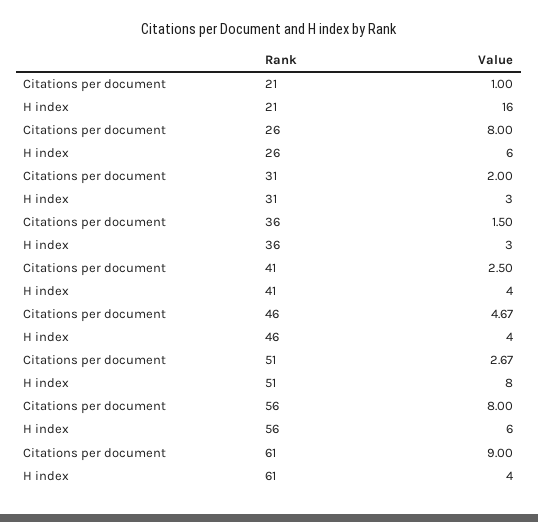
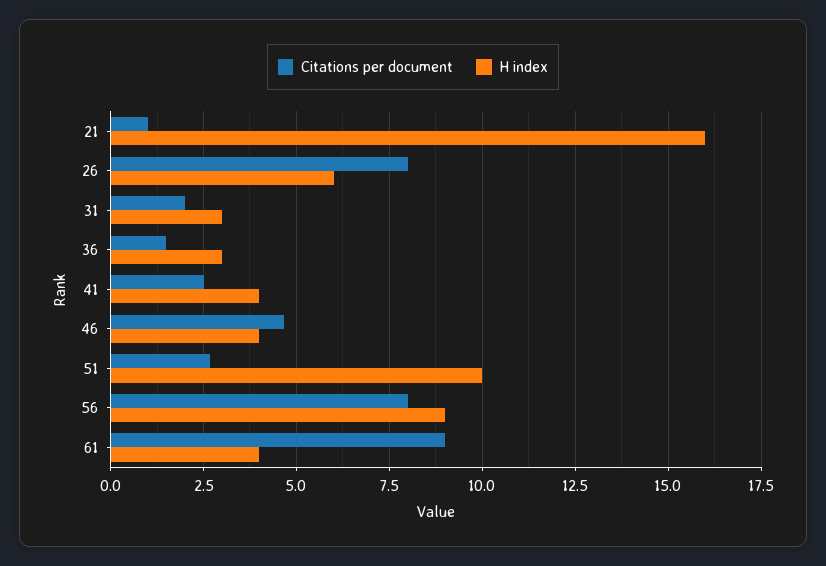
  {
    "Citations per document": {
      "21": 1,
      "26": 8,
      "31": 2,
      "36": 1.5,
      "41": 2.5,
      "46": 4.67,
      "51": 2.67,
      "56": 8,
      "61": 9
    },
    "H index": {
      "21": 16,
      "26": 6,
      "31": 3,
      "36": 3,
      "41": 4,
      "46": 4,
-     "51": 8,
+     "51": 10,
-     "56": 6,
+     "56": 9,
      "61": 4
    }
  }

